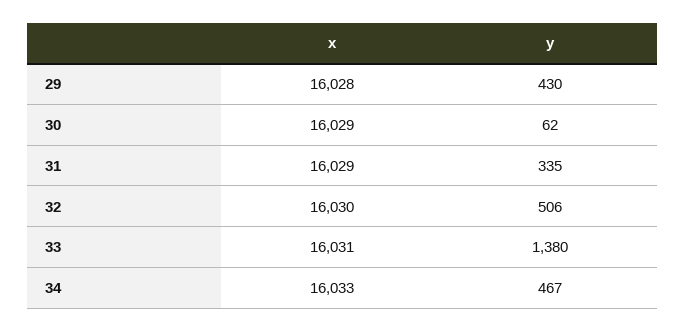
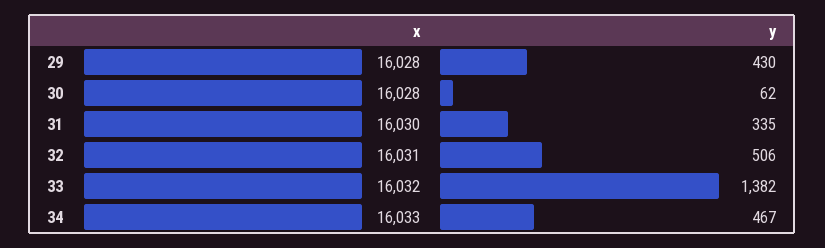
  {
    "x": {
      "29": 16028,
-     "30": 16029,
+     "30": 16028,
-     "31": 16029,
+     "31": 16030,
-     "32": 16030,
+     "32": 16031,
-     "33": 16031,
+     "33": 16032,
      "34": 16033
    },
    "y": {
      "29": 430,
      "30": 62,
      "31": 335,
      "32": 506,
-     "33": 1380,
+     "33": 1382,
      "34": 467
    }
  }

